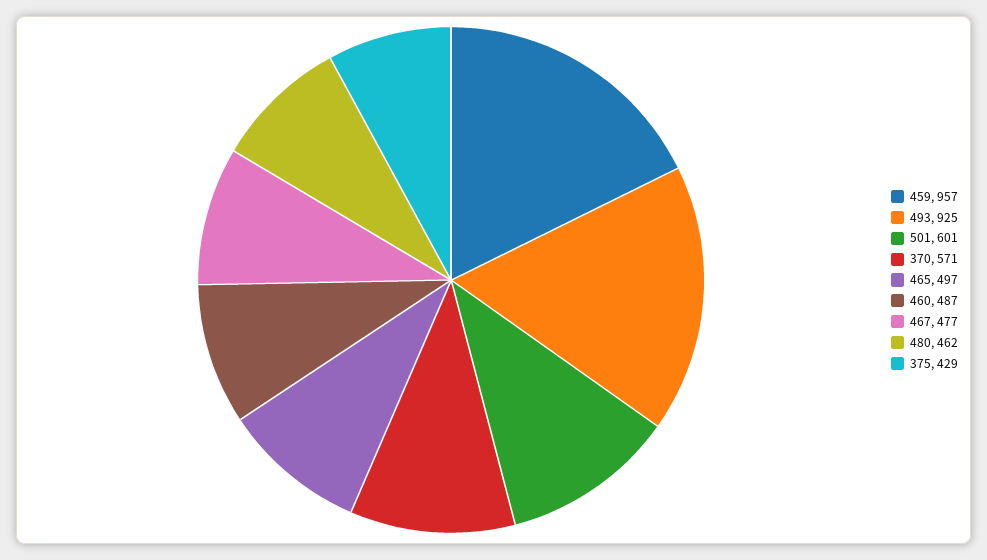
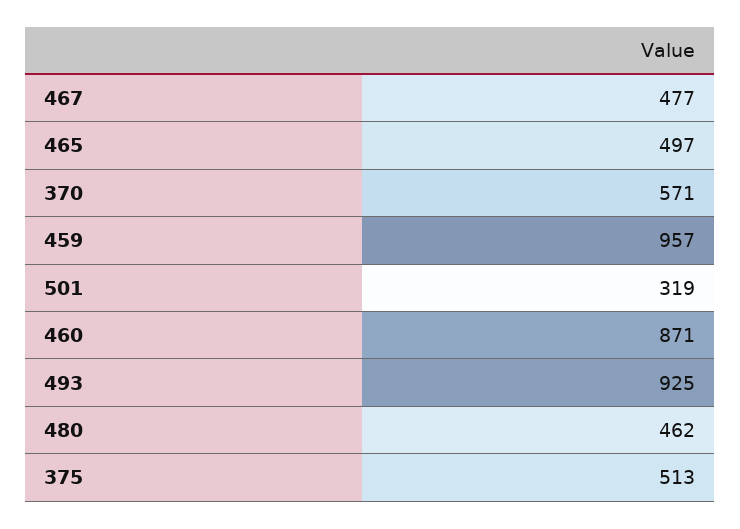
  {
    "459": 957,
    "493": 925,
-   "501": 601,
+   "501": 319,
    "370": 571,
    "465": 497,
-   "460": 487,
+   "460": 871,
    "467": 477,
    "480": 462,
-   "375": 429
+   "375": 513
  }

